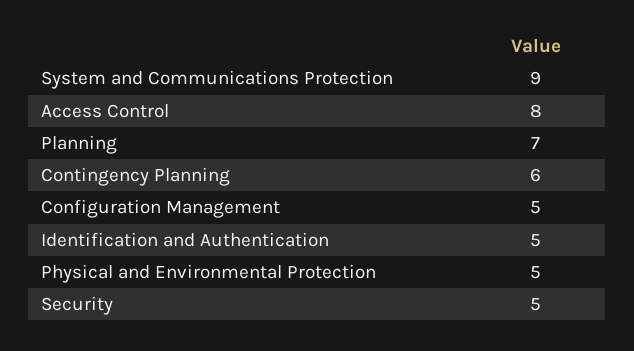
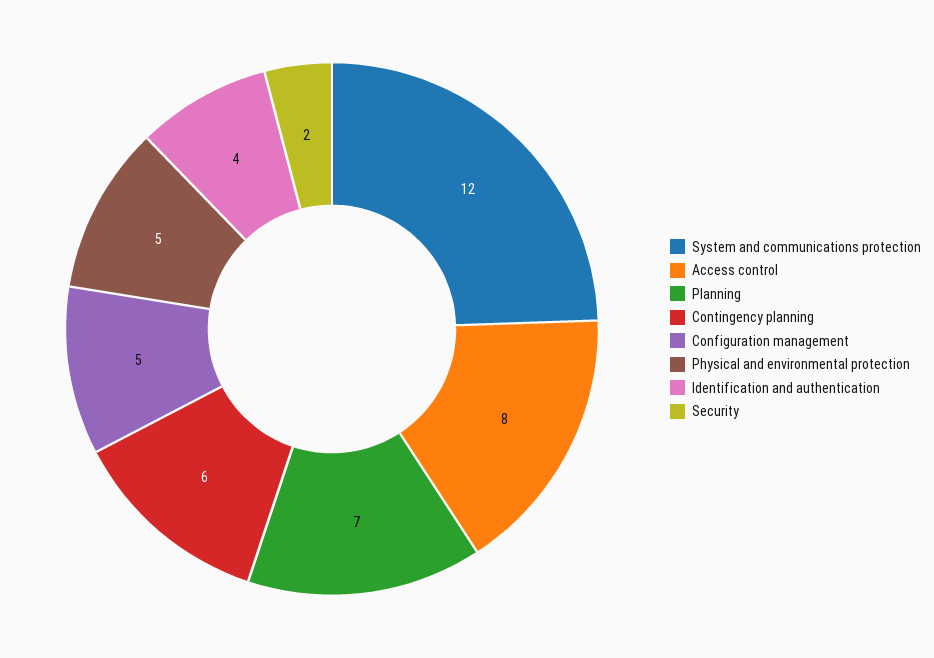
  {
-   "System and Communications Protection": 9,
+   "System and Communications Protection": 12,
    "Access Control": 8,
    "Planning": 7,
    "Contingency Planning": 6,
    "Configuration Management": 5,
-   "Identification and Authentication": 5,
+   "Identification and Authentication": 4,
    "Physical and Environmental Protection": 5,
-   "Security": 5
+   "Security": 2
  }

